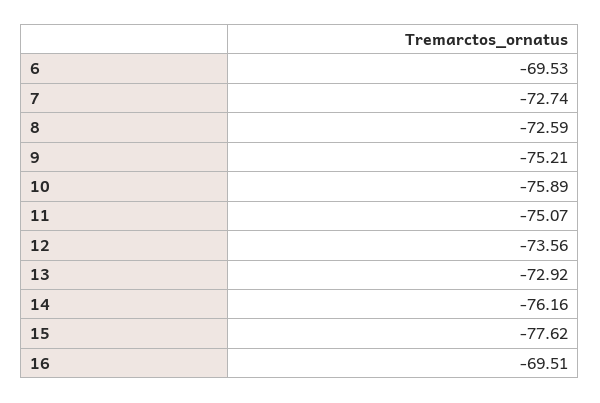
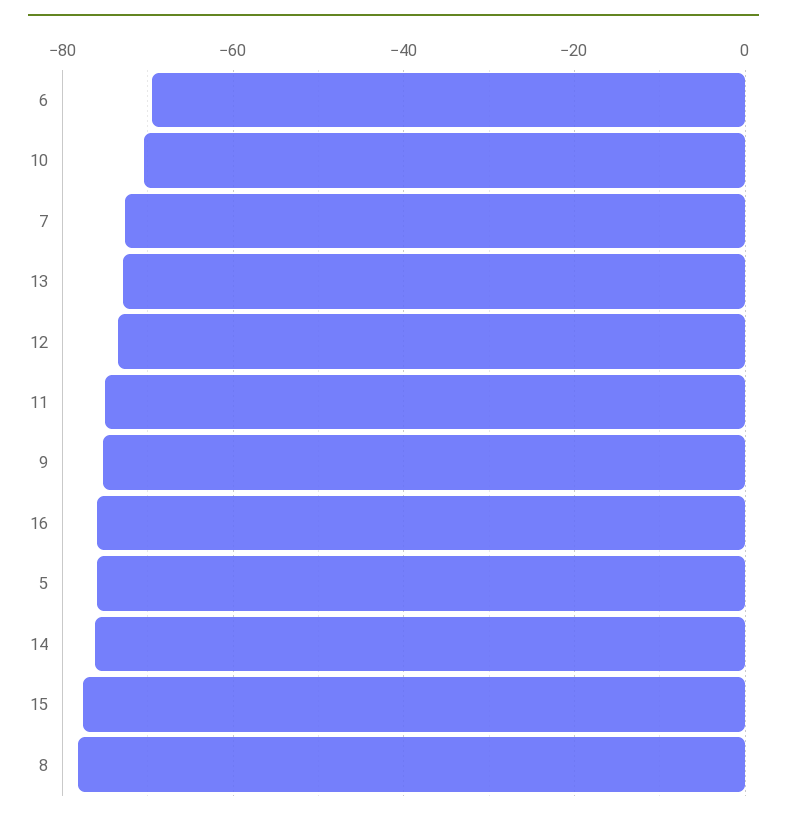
  {
    "6": -69.53,
    "7": -72.74,
-   "8": -72.59,
+   "8": -78,
    "9": -75.21,
-   "10": -75.89,
+   "10": -70,
    "11": -75.07,
    "12": -73.56,
    "13": -72.92,
    "14": -76.16,
    "15": -77.62,
-   "16": -69.51
+   "16": -76,
+   "5": -76
  }

